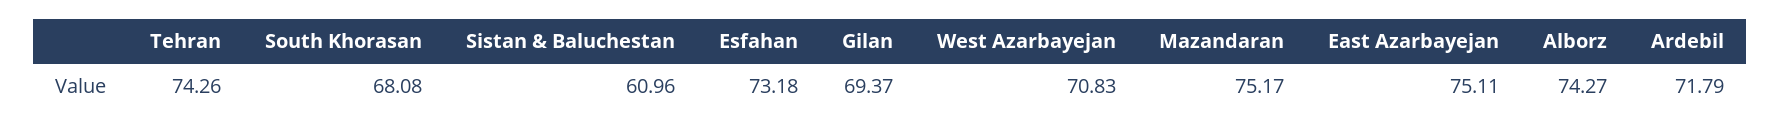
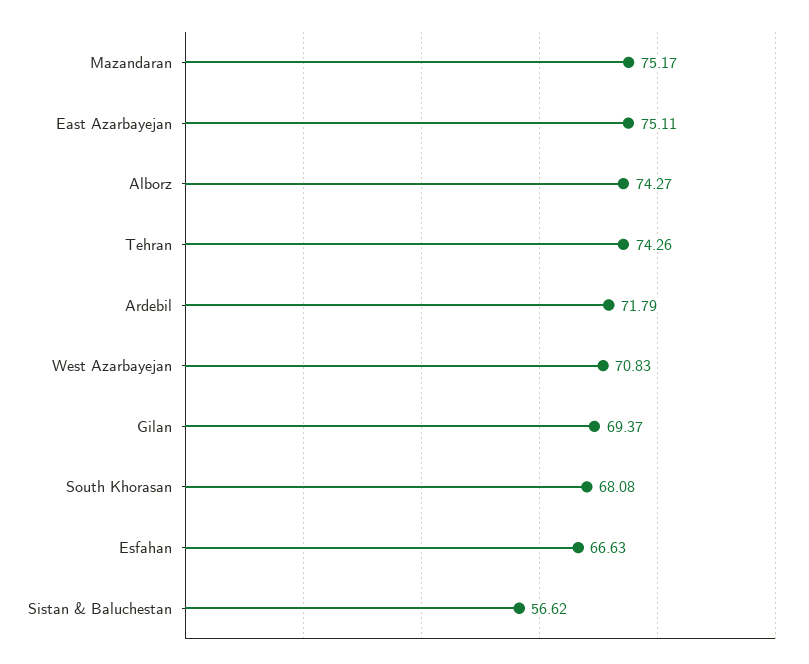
  {
    "Tehran": 74.26,
    "South Khorasan": 68.08,
-   "Sistan & Baluchestan": 60.96,
+   "Sistan & Baluchestan": 56.62,
-   "Esfahan": 73.18,
+   "Esfahan": 66.63,
    "Gilan": 69.37,
    "West Azarbayejan": 70.83,
    "Mazandaran": 75.17,
    "East Azarbayejan": 75.11,
    "Alborz": 74.27,
    "Ardebil": 71.79
  }

